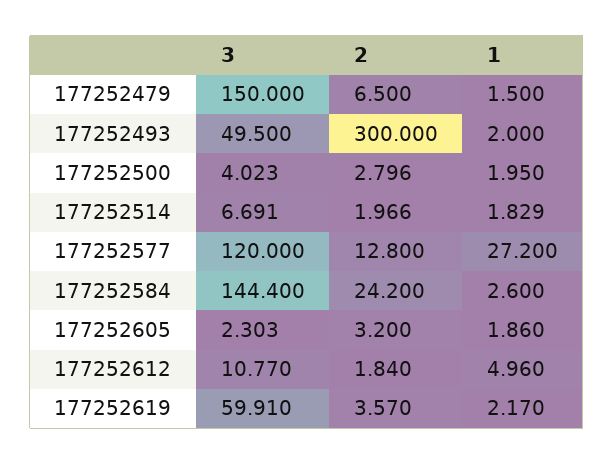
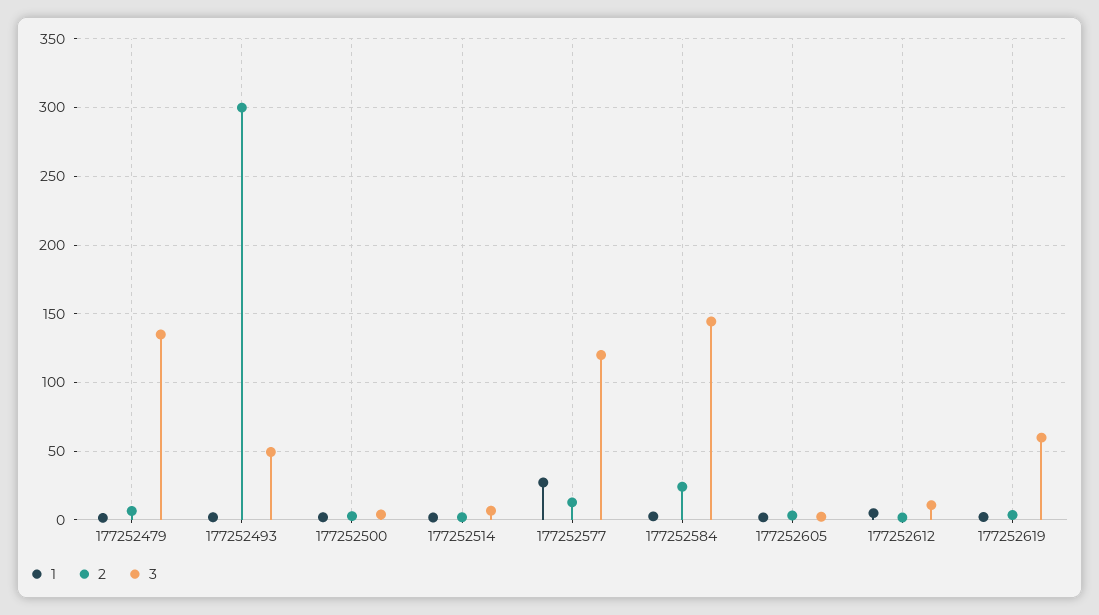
  {
    "3": {
-     "177252479": 150,
+     "177252479": 135,
      "177252493": 49.5,
      "177252500": 4.023,
      "177252514": 6.691,
      "177252577": 120,
      "177252584": 144.4,
      "177252605": 2.303,
      "177252612": 10.77,
      "177252619": 59.91
    },
    "2": {
      "177252479": 6.5,
      "177252493": 300,
      "177252500": 2.796,
      "177252514": 1.966,
      "177252577": 12.8,
      "177252584": 24.2,
      "177252605": 3.2,
      "177252612": 1.84,
      "177252619": 3.57
    },
    "1": {
      "177252479": 1.5,
      "177252493": 2,
      "177252500": 1.95,
      "177252514": 1.829,
      "177252577": 27.2,
      "177252584": 2.6,
      "177252605": 1.86,
      "177252612": 4.96,
      "177252619": 2.17
    }
  }

